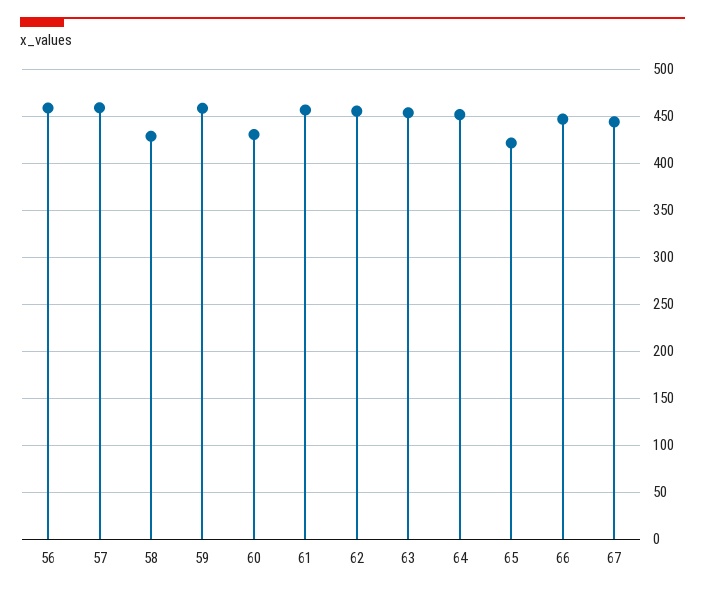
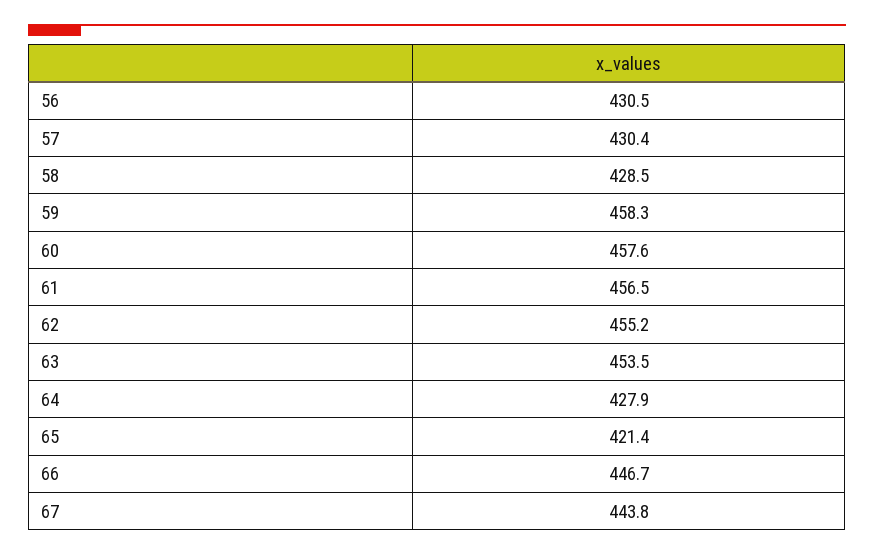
  {
-   "56": 460,
+   "56": 430.5,
-   "57": 460,
+   "57": 430.4,
    "58": 428.5,
    "59": 458.3,
-   "60": 430,
+   "60": 457.6,
    "61": 456.5,
    "62": 455.2,
    "63": 453.5,
-   "64": 450,
+   "64": 427.9,
    "65": 421.4,
    "66": 446.7,
    "67": 443.8
  }

